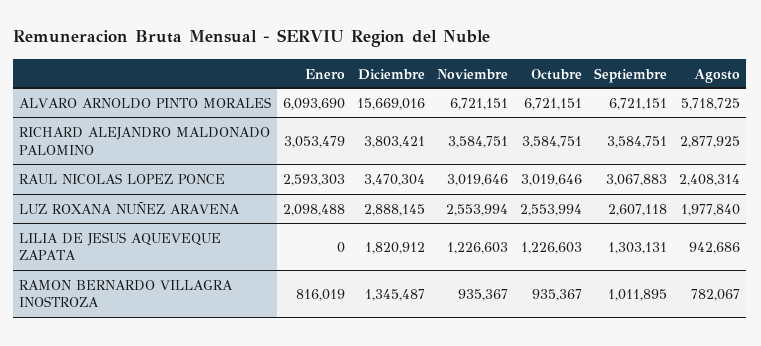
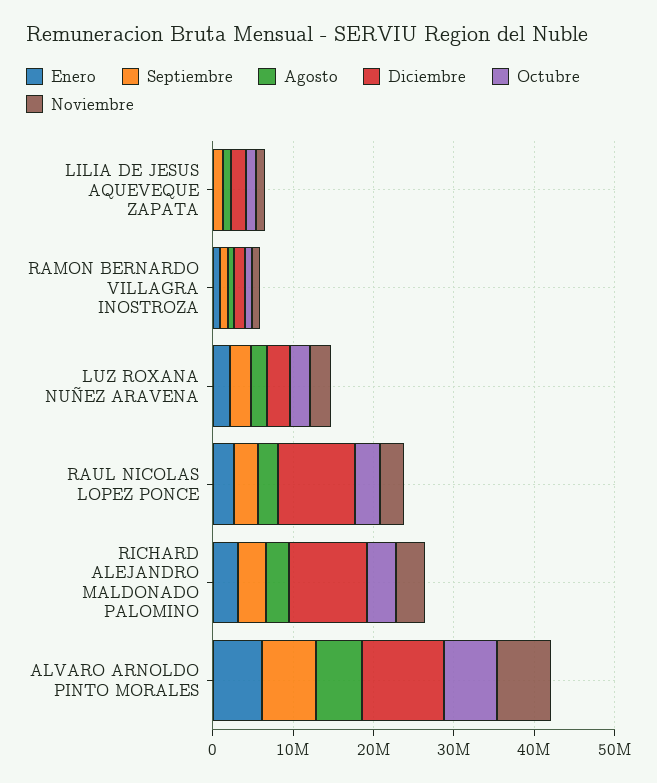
  {
    "Enero": {
      "ALVARO ARNOLDO PINTO MORALES": 6093690,
      "RICHARD ALEJANDRO MALDONADO PALOMINO": 3053479,
      "RAUL NICOLAS LOPEZ PONCE": 2593303,
      "LUZ ROXANA NUÑEZ ARAVENA": 2098488,
      "LILIA DE JESUS AQUEVEQUE ZAPATA": 0,
      "RAMON BERNARDO VILLAGRA INOSTROZA": 816019
    },
    "Diciembre": {
-     "ALVARO ARNOLDO PINTO MORALES": 15669016,
+     "ALVARO ARNOLDO PINTO MORALES": 10000000,
-     "RICHARD ALEJANDRO MALDONADO PALOMINO": 3803421,
+     "RICHARD ALEJANDRO MALDONADO PALOMINO": 10000000,
-     "RAUL NICOLAS LOPEZ PONCE": 3470304,
+     "RAUL NICOLAS LOPEZ PONCE": 10000000,
      "LUZ ROXANA NUÑEZ ARAVENA": 2888145,
      "LILIA DE JESUS AQUEVEQUE ZAPATA": 1820912,
      "RAMON BERNARDO VILLAGRA INOSTROZA": 1345487
    },
    "Noviembre": {
      "ALVARO ARNOLDO PINTO MORALES": 6721151,
      "RICHARD ALEJANDRO MALDONADO PALOMINO": 3584751,
      "RAUL NICOLAS LOPEZ PONCE": 3019646,
      "LUZ ROXANA NUÑEZ ARAVENA": 2553994,
      "LILIA DE JESUS AQUEVEQUE ZAPATA": 1226603,
      "RAMON BERNARDO VILLAGRA INOSTROZA": 935367
    },
    "Octubre": {
      "ALVARO ARNOLDO PINTO MORALES": 6721151,
      "RICHARD ALEJANDRO MALDONADO PALOMINO": 3584751,
      "RAUL NICOLAS LOPEZ PONCE": 3019646,
      "LUZ ROXANA NUÑEZ ARAVENA": 2553994,
      "LILIA DE JESUS AQUEVEQUE ZAPATA": 1226603,
      "RAMON BERNARDO VILLAGRA INOSTROZA": 935367
    },
    "Septiembre": {
      "ALVARO ARNOLDO PINTO MORALES": 6721151,
      "RICHARD ALEJANDRO MALDONADO PALOMINO": 3584751,
      "RAUL NICOLAS LOPEZ PONCE": 3067883,
      "LUZ ROXANA NUÑEZ ARAVENA": 2607118,
      "LILIA DE JESUS AQUEVEQUE ZAPATA": 1303131,
      "RAMON BERNARDO VILLAGRA INOSTROZA": 1011895
    },
    "Agosto": {
      "ALVARO ARNOLDO PINTO MORALES": 5718725,
      "RICHARD ALEJANDRO MALDONADO PALOMINO": 2877925,
      "RAUL NICOLAS LOPEZ PONCE": 2408314,
      "LUZ ROXANA NUÑEZ ARAVENA": 1977840,
      "LILIA DE JESUS AQUEVEQUE ZAPATA": 942686,
      "RAMON BERNARDO VILLAGRA INOSTROZA": 782067
    }
  }

